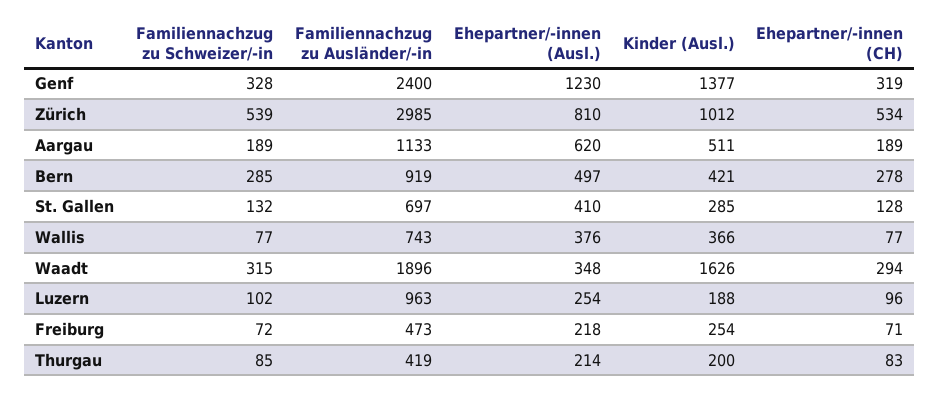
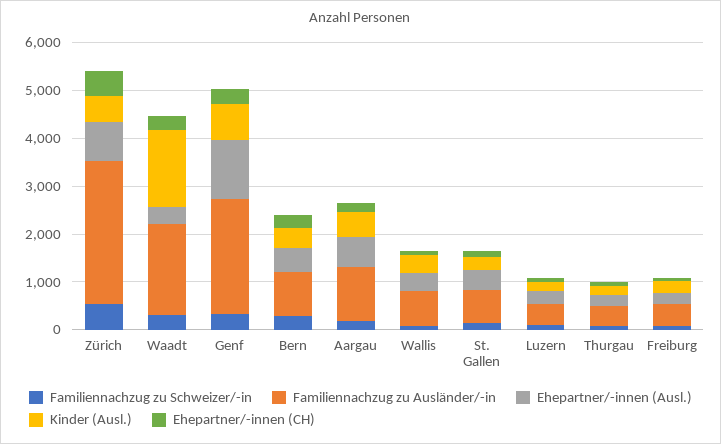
  {
    "Familiennachzug zu Schweizer/-in": {
      "Genf": 328,
      "Zürich": 539,
      "Aargau": 189,
      "Bern": 285,
      "St. Gallen": 132,
      "Wallis": 77,
      "Waadt": 315,
      "Luzern": 102,
      "Freiburg": 72,
      "Thurgau": 85
    },
    "Familiennachzug zu Ausländer/-in": {
      "Genf": 2400,
      "Zürich": 2985,
      "Aargau": 1133,
      "Bern": 919,
      "St. Gallen": 697,
      "Wallis": 743,
      "Waadt": 1896,
-     "Luzern": 963,
+     "Luzern": 400,
      "Freiburg": 473,
      "Thurgau": 419
    },
    "Ehepartner/-innen (Ausl.)": {
      "Genf": 1230,
      "Zürich": 810,
      "Aargau": 620,
      "Bern": 497,
      "St. Gallen": 410,
      "Wallis": 376,
      "Waadt": 348,
      "Luzern": 254,
      "Freiburg": 218,
      "Thurgau": 214
    },
    "Kinder (Ausl.)": {
-     "Genf": 1377,
+     "Genf": 800,
-     "Zürich": 1012,
+     "Zürich": 600,
      "Aargau": 511,
      "Bern": 421,
      "St. Gallen": 285,
      "Wallis": 366,
      "Waadt": 1626,
      "Luzern": 188,
      "Freiburg": 254,
      "Thurgau": 200
    },
    "Ehepartner/-innen (CH)": {
      "Genf": 319,
      "Zürich": 534,
      "Aargau": 189,
      "Bern": 278,
      "St. Gallen": 128,
      "Wallis": 77,
      "Waadt": 294,
      "Luzern": 96,
      "Freiburg": 71,
      "Thurgau": 83
    }
  }

